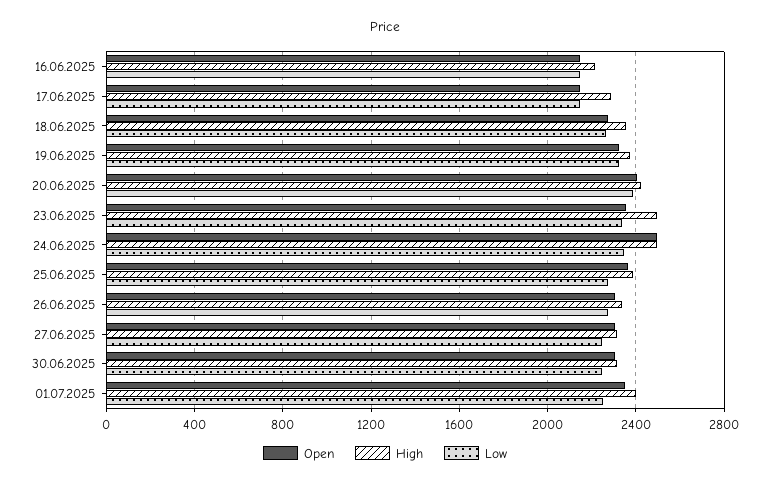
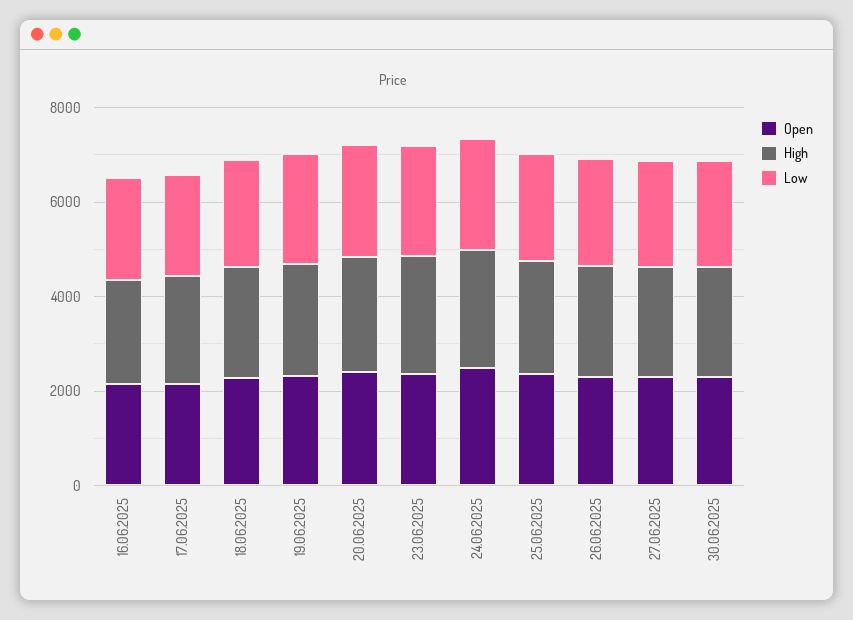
  {
    "Open": {
      "16.06.2025": 2150,
      "17.06.2025": 2150,
      "18.06.2025": 2300,
      "19.06.2025": 2350,
      "20.06.2025": 2400,
      "23.06.2025": 2350,
      "24.06.2025": 2500,
      "25.06.2025": 2350,
      "26.06.2025": 2300,
      "27.06.2025": 2300,
-     "30.06.2025": 2300,
+     "30.06.2025": 2300
-     "01.07.2025": 2350
    },
    "High": {
      "16.06.2025": 2200,
      "17.06.2025": 2300,
      "18.06.2025": 2350,
      "19.06.2025": 2400,
      "20.06.2025": 2450,
      "23.06.2025": 2500,
      "24.06.2025": 2500,
      "25.06.2025": 2400,
      "26.06.2025": 2350,
      "27.06.2025": 2300,
-     "30.06.2025": 2300,
+     "30.06.2025": 2300
-     "01.07.2025": 2400
    },
    "Low": {
      "16.06.2025": 2150,
      "17.06.2025": 2150,
      "18.06.2025": 2250,
      "19.06.2025": 2350,
      "20.06.2025": 2400,
      "23.06.2025": 2350,
      "24.06.2025": 2350,
      "25.06.2025": 2300,
      "26.06.2025": 2300,
      "27.06.2025": 2250,
-     "30.06.2025": 2250,
+     "30.06.2025": 2250
-     "01.07.2025": 2250
    }
  }

